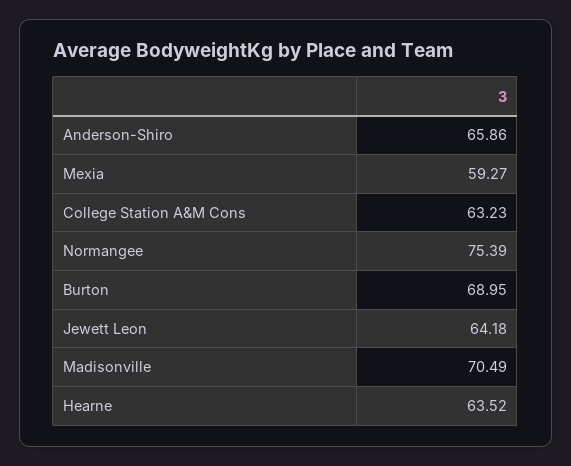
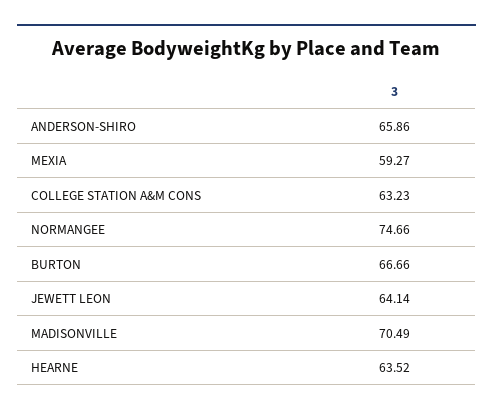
  {
    "Anderson-Shiro": 65.86,
    "Mexia": 59.27,
    "College Station A&M Cons": 63.23,
-   "Normangee": 75.39,
+   "Normangee": 74.66,
-   "Burton": 68.95,
+   "Burton": 66.66,
-   "Jewett Leon": 64.18,
+   "Jewett Leon": 64.14,
    "Madisonville": 70.49,
    "Hearne": 63.52
  }

